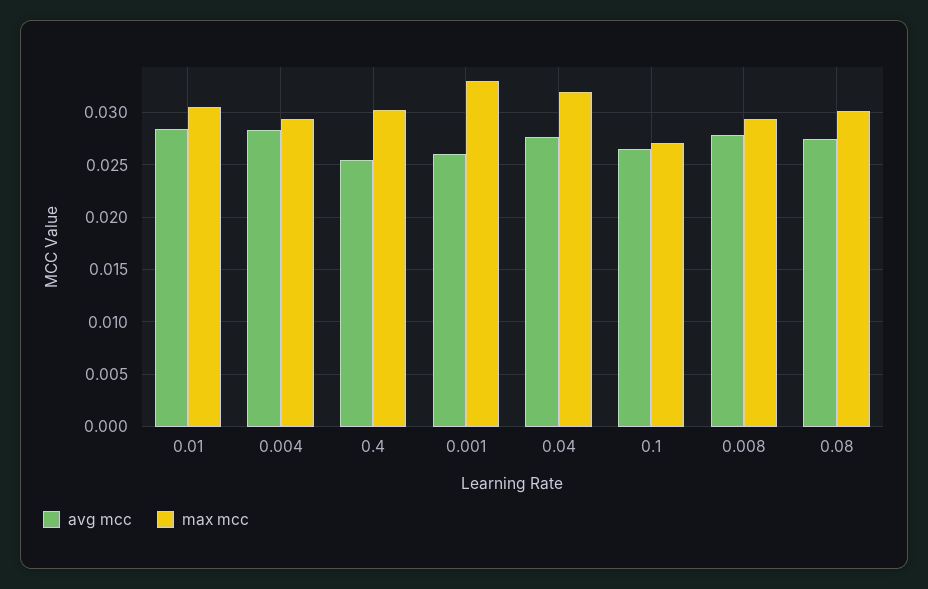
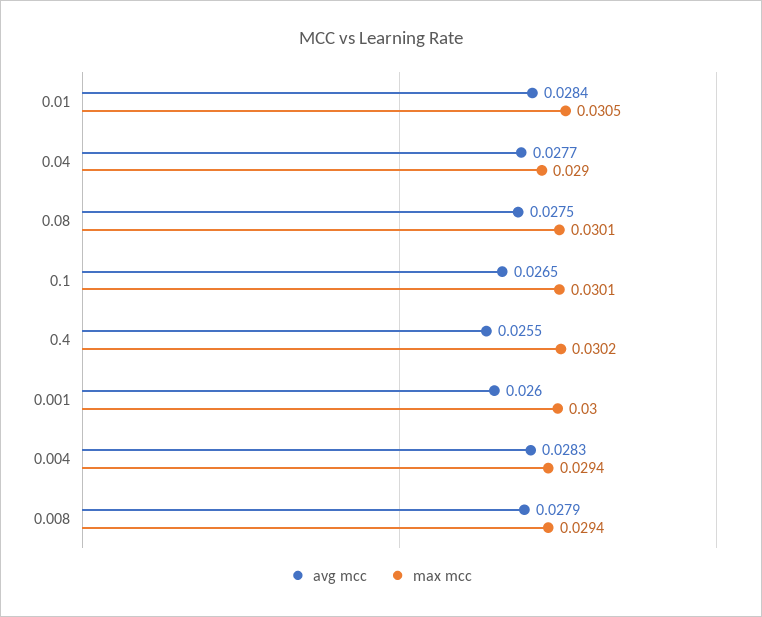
  {
    "avg mcc": {
      "0.01": 0.0284,
      "0.004": 0.0283,
      "0.4": 0.0255,
      "0.001": 0.026,
      "0.04": 0.0277,
      "0.1": 0.0265,
      "0.008": 0.0279,
      "0.08": 0.0275
    },
    "max mcc": {
      "0.01": 0.0305,
      "0.004": 0.0294,
      "0.4": 0.0302,
-     "0.001": 0.033,
+     "0.001": 0.03,
-     "0.04": 0.032,
+     "0.04": 0.029,
-     "0.1": 0.027,
+     "0.1": 0.0301,
      "0.008": 0.0294,
      "0.08": 0.0301
    }
  }

